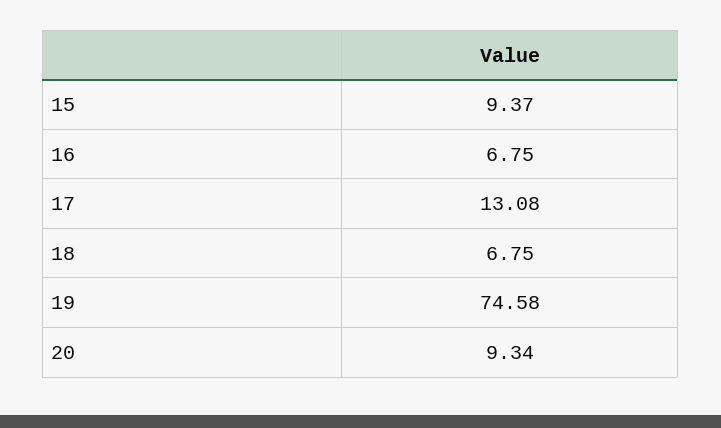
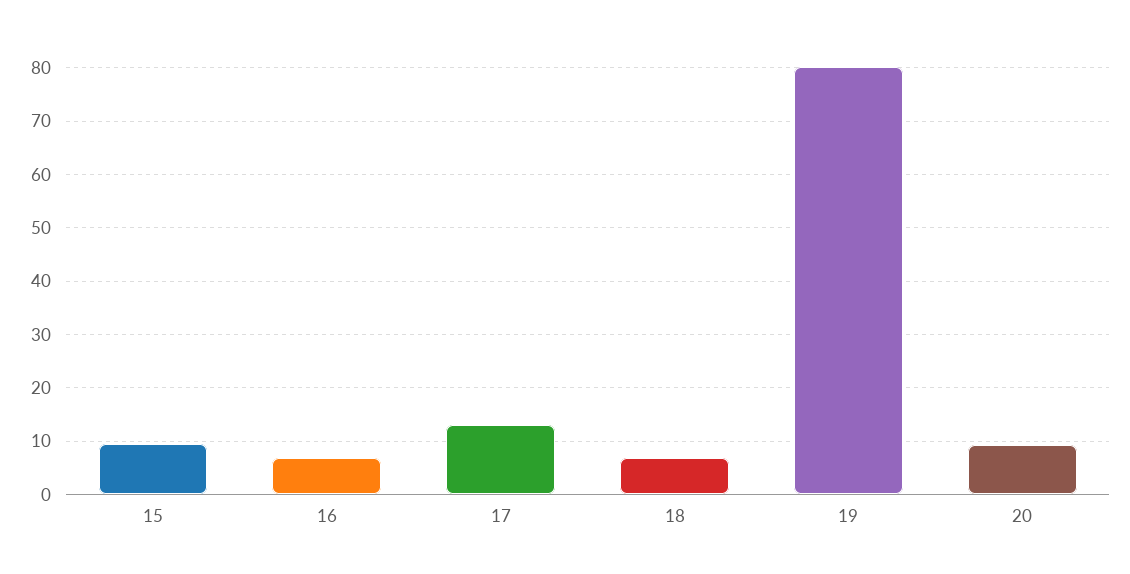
  {
    "15": 9.37,
    "16": 6.75,
    "17": 13.08,
    "18": 6.75,
-   "19": 74.58,
+   "19": 80,
    "20": 9.34
  }

